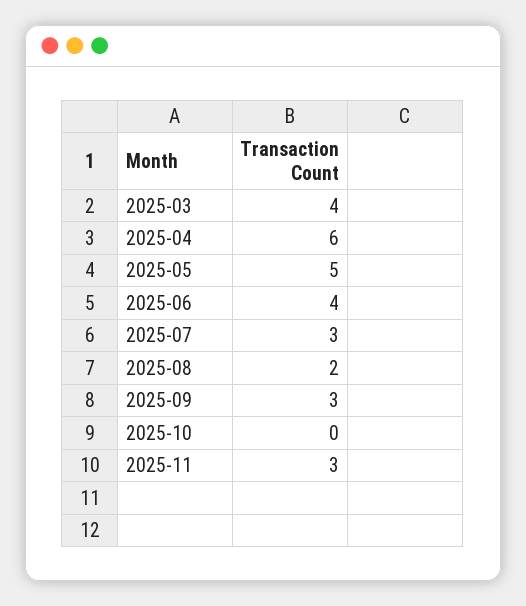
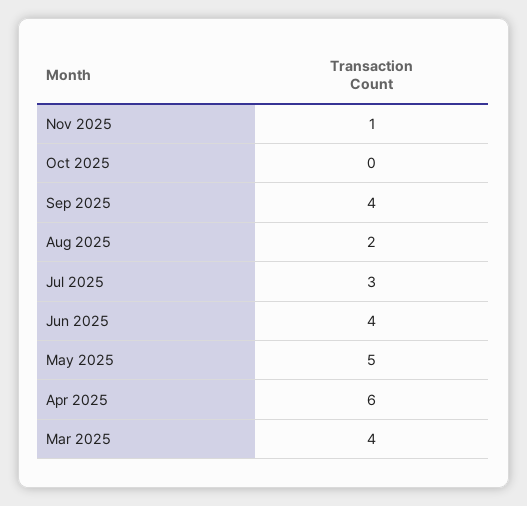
  {
    "2025-03": 4,
    "2025-04": 6,
    "2025-05": 5,
    "2025-06": 4,
    "2025-07": 3,
    "2025-08": 2,
-   "2025-09": 3,
+   "2025-09": 4,
    "2025-10": 0,
-   "2025-11": 3
+   "2025-11": 1
  }

